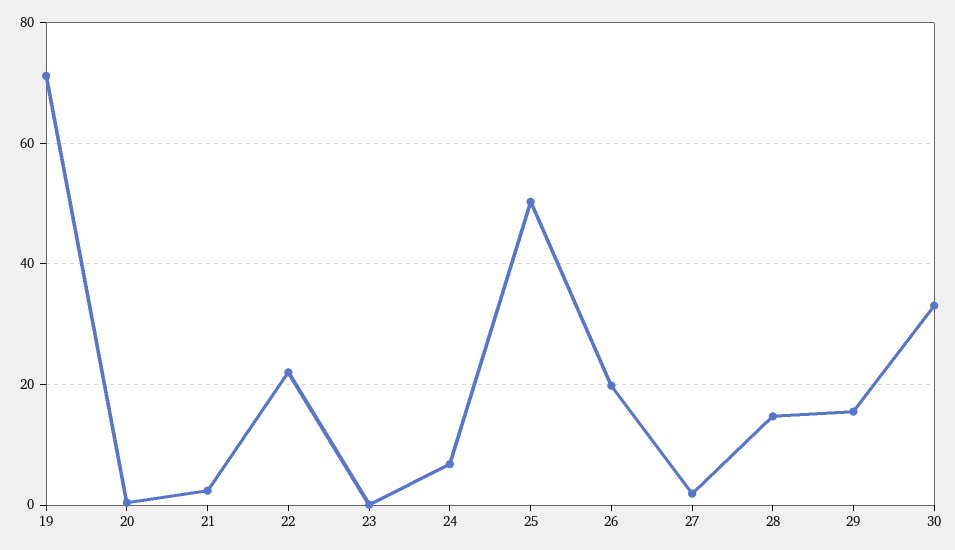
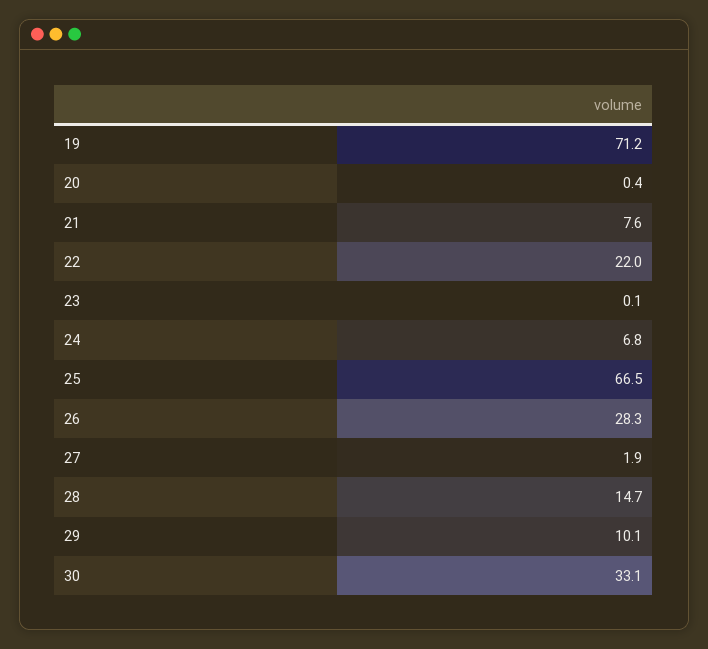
  {
    "19": 71.2,
    "20": 0.4,
-   "21": 2,
+   "21": 7.6,
    "22": 22,
    "23": 0.1,
    "24": 6.8,
-   "25": 50,
+   "25": 66.5,
-   "26": 20,
+   "26": 28.3,
    "27": 1.9,
    "28": 14.7,
-   "29": 16,
+   "29": 10.1,
    "30": 33.1
  }

